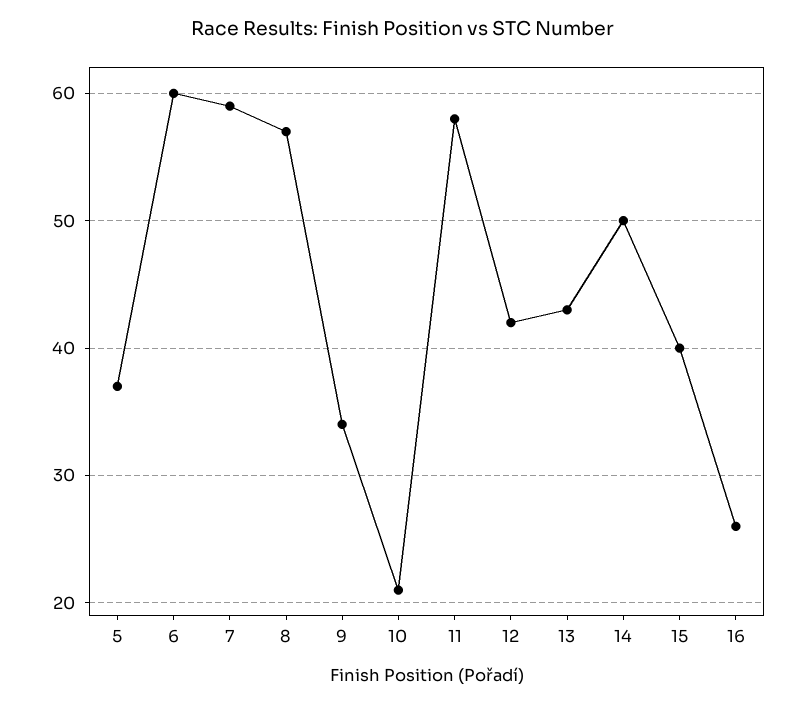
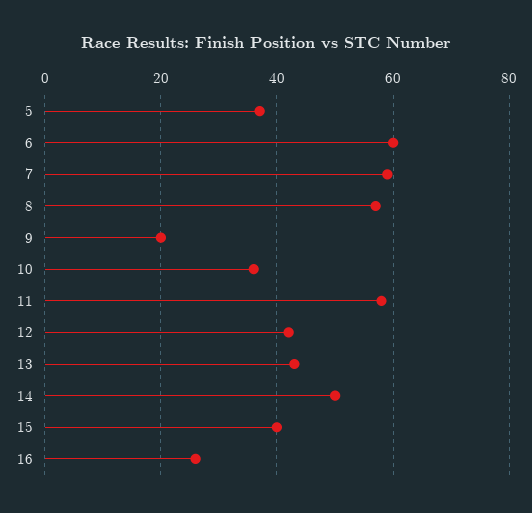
  {
    "5": 37,
    "6": 60,
    "7": 59,
    "8": 57,
-   "9": 34,
+   "9": 20,
-   "10": 21,
+   "10": 35,
    "11": 58,
    "12": 42,
    "13": 43,
    "14": 50,
    "15": 40,
    "16": 26
  }

